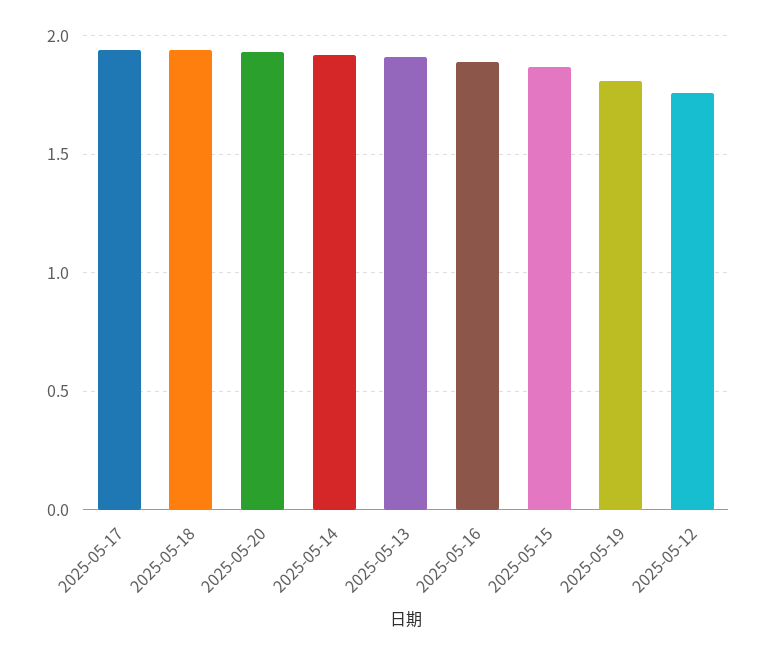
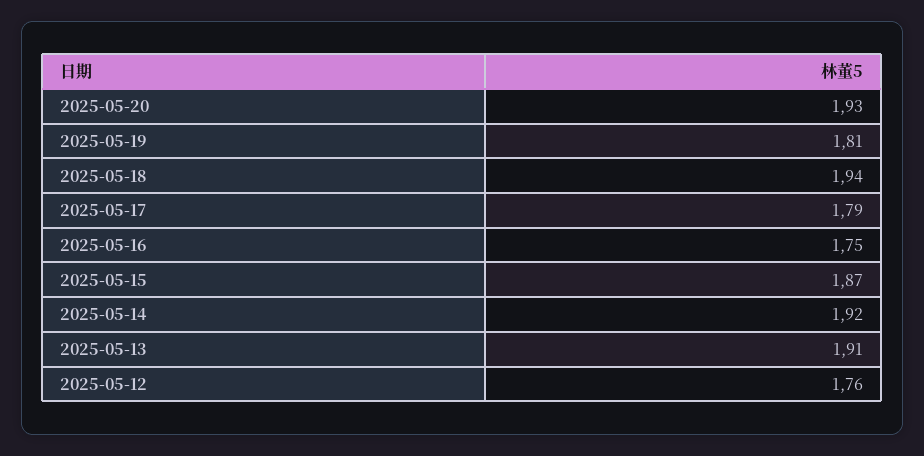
  {
-   "2025-05-17": 1.95,
+   "2025-05-17": 1.79,
    "2025-05-18": 1.94,
    "2025-05-20": 1.93,
    "2025-05-14": 1.92,
    "2025-05-13": 1.91,
-   "2025-05-16": 1.9,
+   "2025-05-16": 1.75,
    "2025-05-15": 1.87,
    "2025-05-19": 1.81,
    "2025-05-12": 1.76
  }

